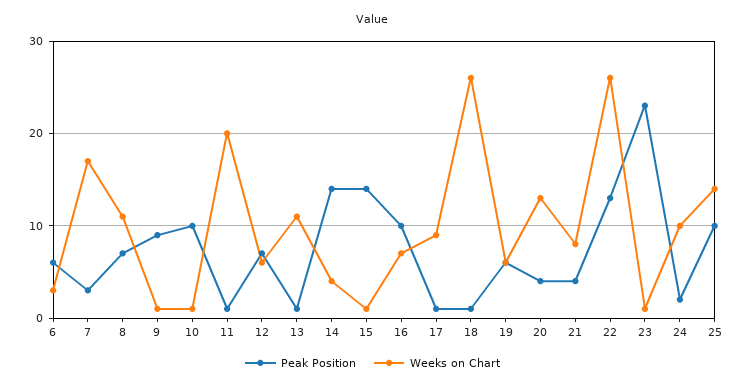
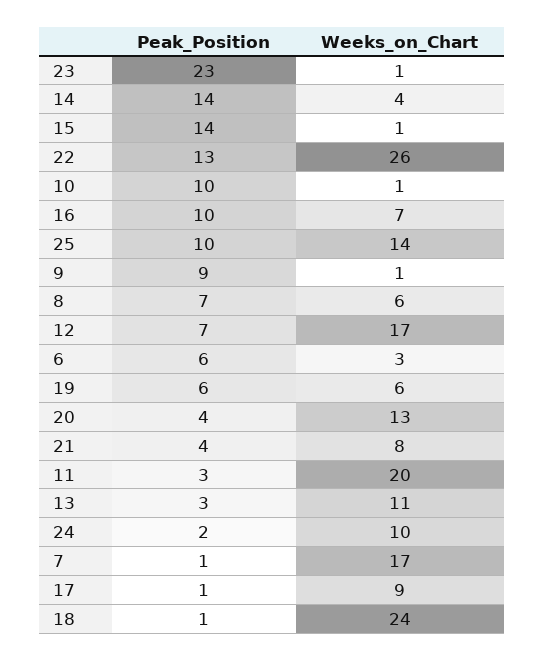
  {
    "Peak Position": {
      "6": 6,
-     "7": 3,
+     "7": 1,
      "8": 7,
      "9": 9,
      "10": 10,
-     "11": 1,
+     "11": 3,
      "12": 7,
-     "13": 1,
+     "13": 3,
      "14": 14,
      "15": 14,
      "16": 10,
      "17": 1,
      "18": 1,
      "19": 6,
      "20": 4,
      "21": 4,
      "22": 13,
      "23": 23,
      "24": 2,
      "25": 10
    },
    "Weeks on Chart": {
      "6": 3,
      "7": 17,
-     "8": 11,
+     "8": 6,
      "9": 1,
      "10": 1,
      "11": 20,
-     "12": 6,
+     "12": 17,
      "13": 11,
      "14": 4,
      "15": 1,
      "16": 7,
      "17": 9,
-     "18": 26,
+     "18": 24,
      "19": 6,
      "20": 13,
      "21": 8,
      "22": 26,
      "23": 1,
      "24": 10,
      "25": 14
    }
  }

